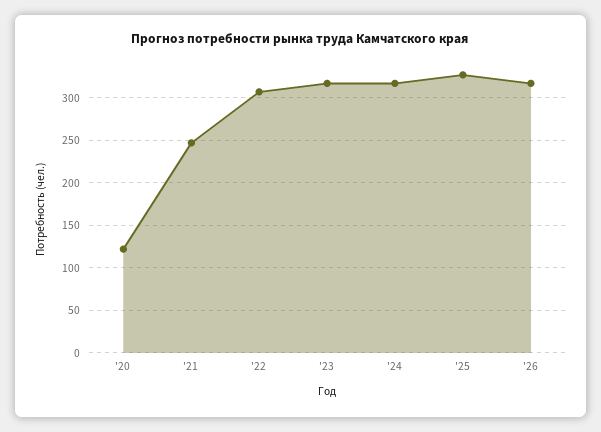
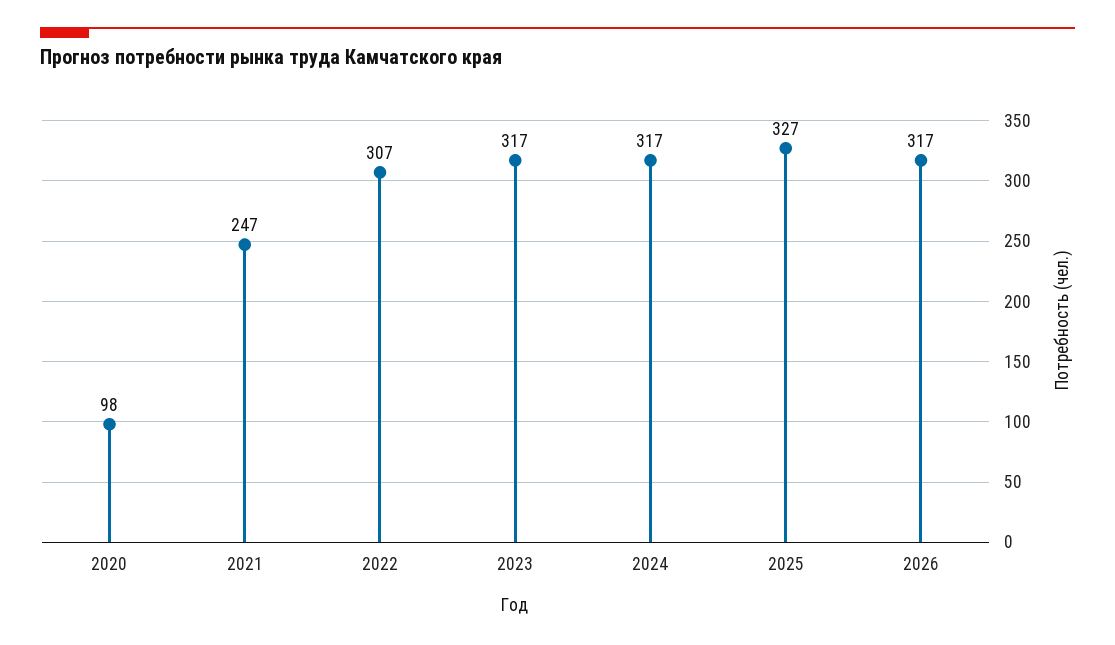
  {
-   "'20": 120,
+   "'20": 98,
    "'21": 247,
    "'22": 307,
    "'23": 317,
    "'24": 317,
    "'25": 327,
    "'26": 317
  }

